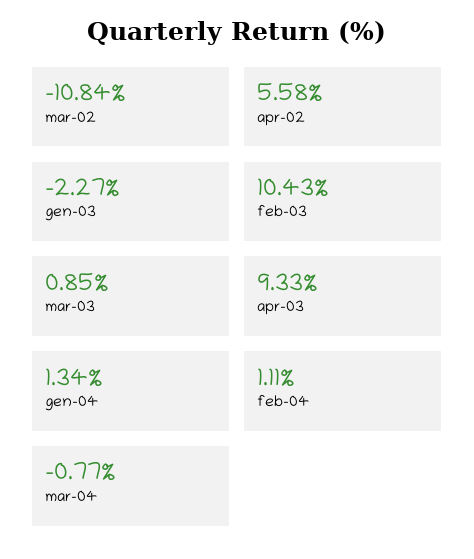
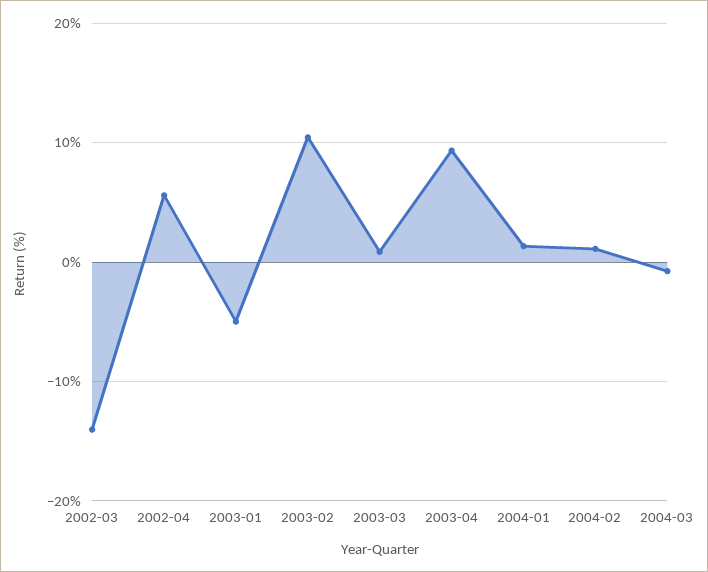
  {
-   "mar-02": -10.84,
+   "mar-02": -14,
    "apr-02": 5.58,
-   "gen-03": -2.27,
+   "gen-03": -5,
    "feb-03": 10.43,
    "mar-03": 0.85,
    "apr-03": 9.33,
    "gen-04": 1.34,
    "feb-04": 1.11,
    "mar-04": -0.77
  }

